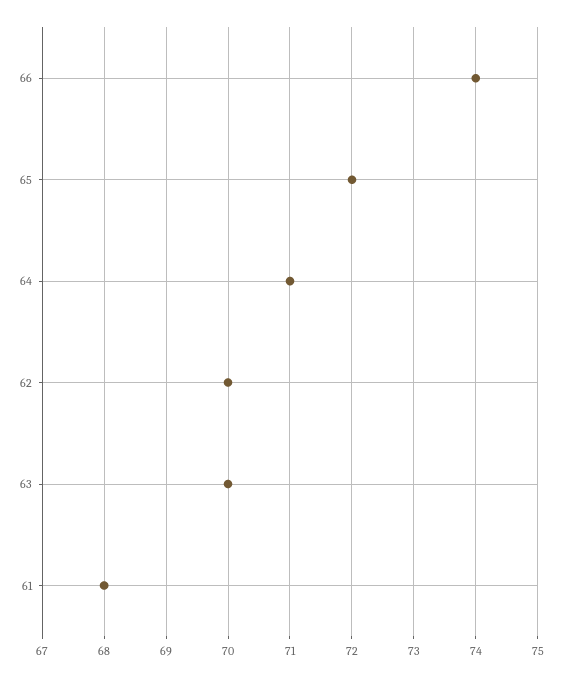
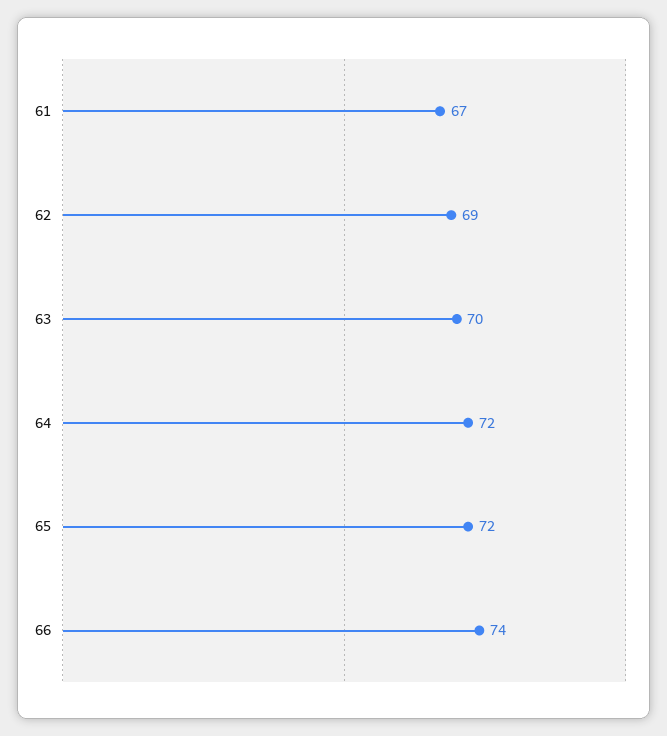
  {
    "66": 74,
    "65": 72,
-   "64": 71,
+   "64": 72,
-   "62": 70,
+   "62": 69,
    "63": 70,
-   "61": 68
+   "61": 67
  }

